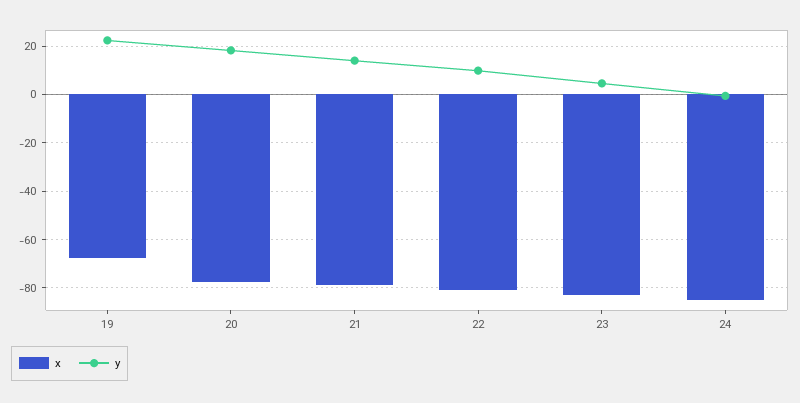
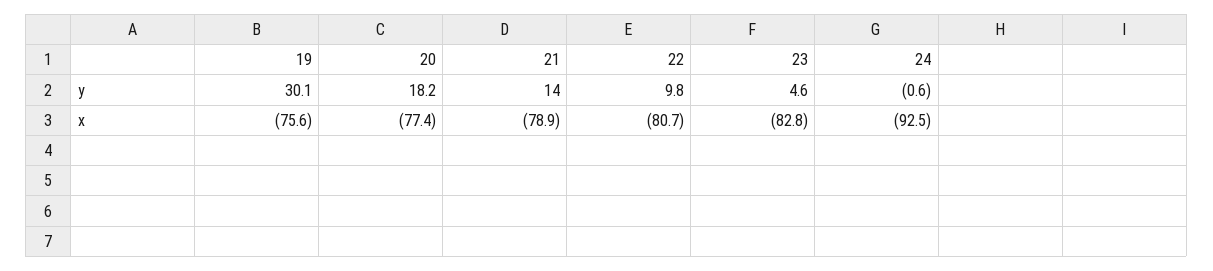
  {
    "x": {
-     "19": -67.5,
+     "19": -75.6,
      "20": -77.4,
      "21": -78.9,
      "22": -80.7,
      "23": -82.8,
-     "24": -85
+     "24": -92.5
    },
    "y": {
-     "19": 22.5,
+     "19": 30.1,
      "20": 18.2,
      "21": 14,
      "22": 9.8,
      "23": 4.6,
      "24": -0.6
    }
  }

